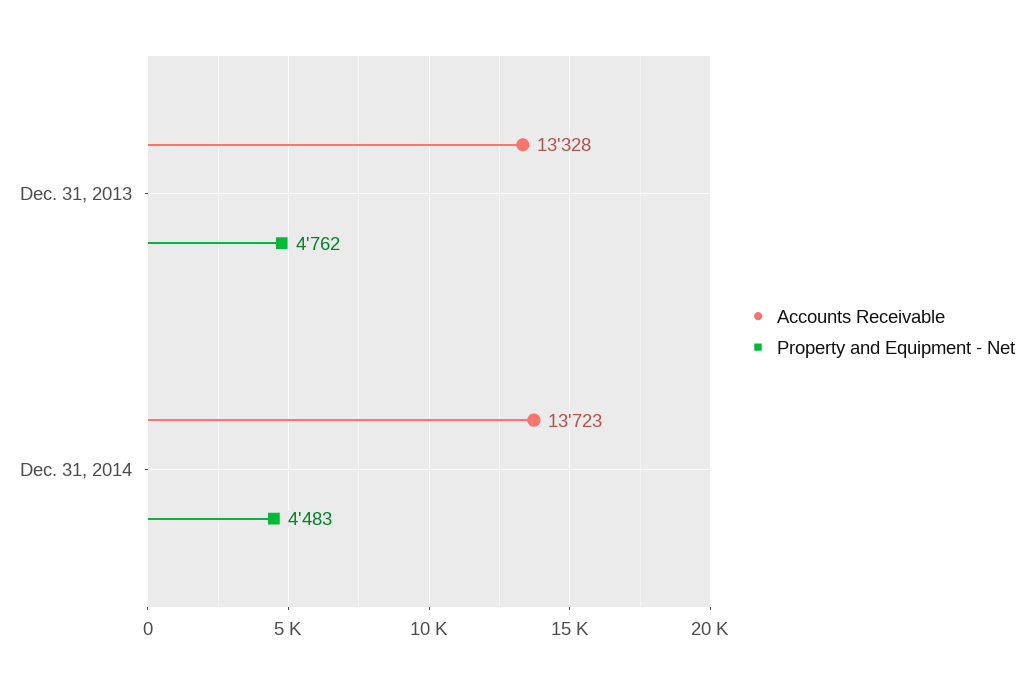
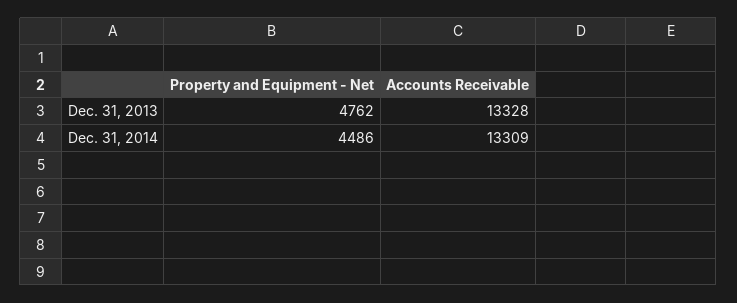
  {
    "Accounts Receivable": {
      "Dec. 31, 2013": 13328,
-     "Dec. 31, 2014": 13723
+     "Dec. 31, 2014": 13309
    },
    "Property and Equipment - Net": {
      "Dec. 31, 2013": 4762,
-     "Dec. 31, 2014": 4483
+     "Dec. 31, 2014": 4486
    }
  }

